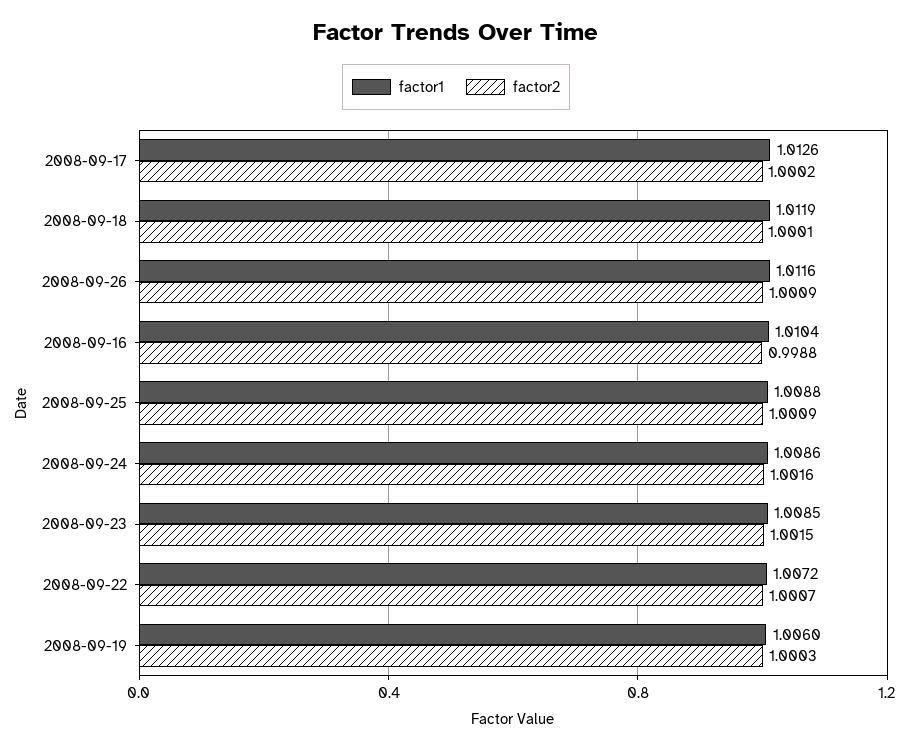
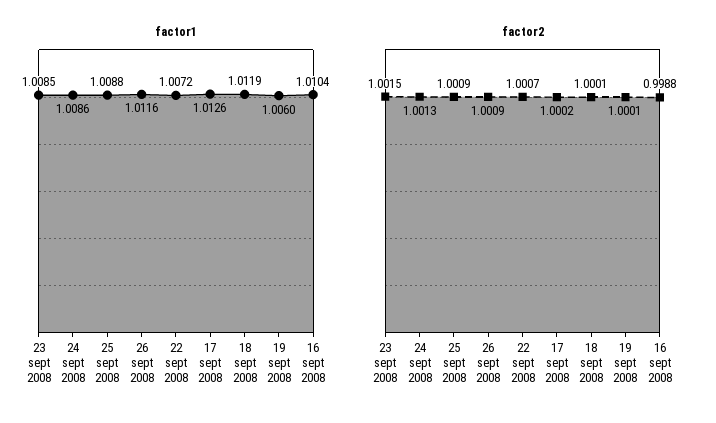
  {
    "factor1": {
      "2008-09-17": 1.0126,
      "2008-09-18": 1.0119,
      "2008-09-26": 1.0116,
      "2008-09-16": 1.0104,
      "2008-09-25": 1.0088,
      "2008-09-24": 1.0086,
      "2008-09-23": 1.0085,
      "2008-09-22": 1.0072,
      "2008-09-19": 1.006
    },
    "factor2": {
      "2008-09-17": 1.0002,
      "2008-09-18": 1.0001,
      "2008-09-26": 1.0009,
      "2008-09-16": 0.9988,
      "2008-09-25": 1.0009,
-     "2008-09-24": 1.0016,
+     "2008-09-24": 1.0013,
      "2008-09-23": 1.0015,
      "2008-09-22": 1.0007,
-     "2008-09-19": 1.0003
+     "2008-09-19": 1.0001
    }
  }

